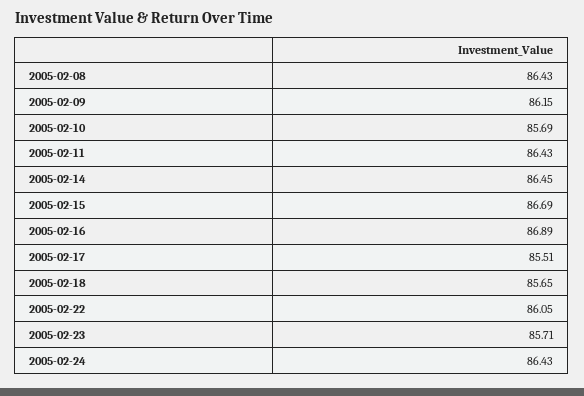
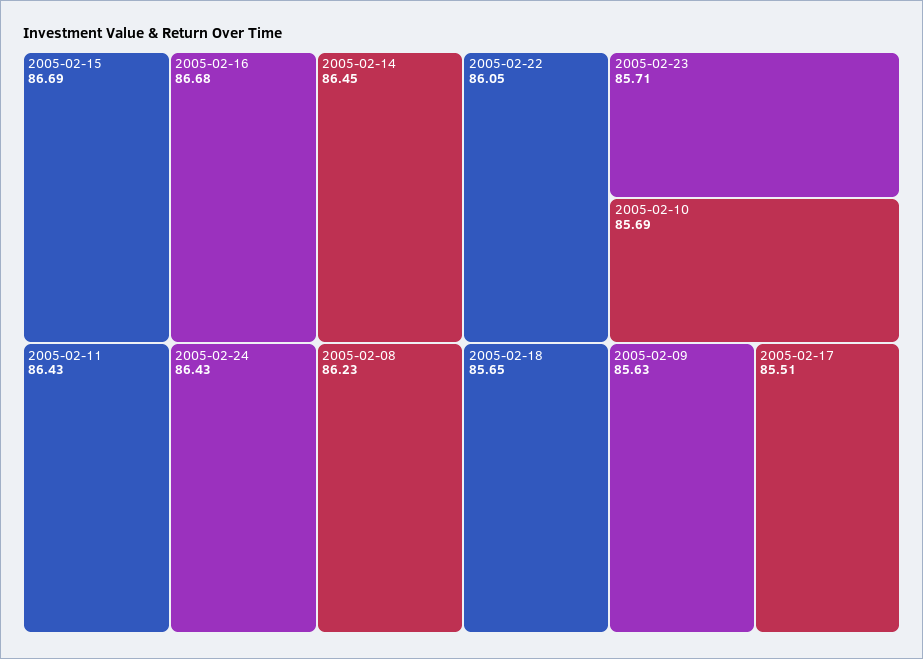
  {
-   "2005-02-08": 86.43,
+   "2005-02-08": 86.23,
-   "2005-02-09": 86.15,
+   "2005-02-09": 85.63,
    "2005-02-10": 85.69,
    "2005-02-11": 86.43,
    "2005-02-14": 86.45,
    "2005-02-15": 86.69,
-   "2005-02-16": 86.89,
+   "2005-02-16": 86.68,
    "2005-02-17": 85.51,
    "2005-02-18": 85.65,
    "2005-02-22": 86.05,
    "2005-02-23": 85.71,
    "2005-02-24": 86.43
  }

